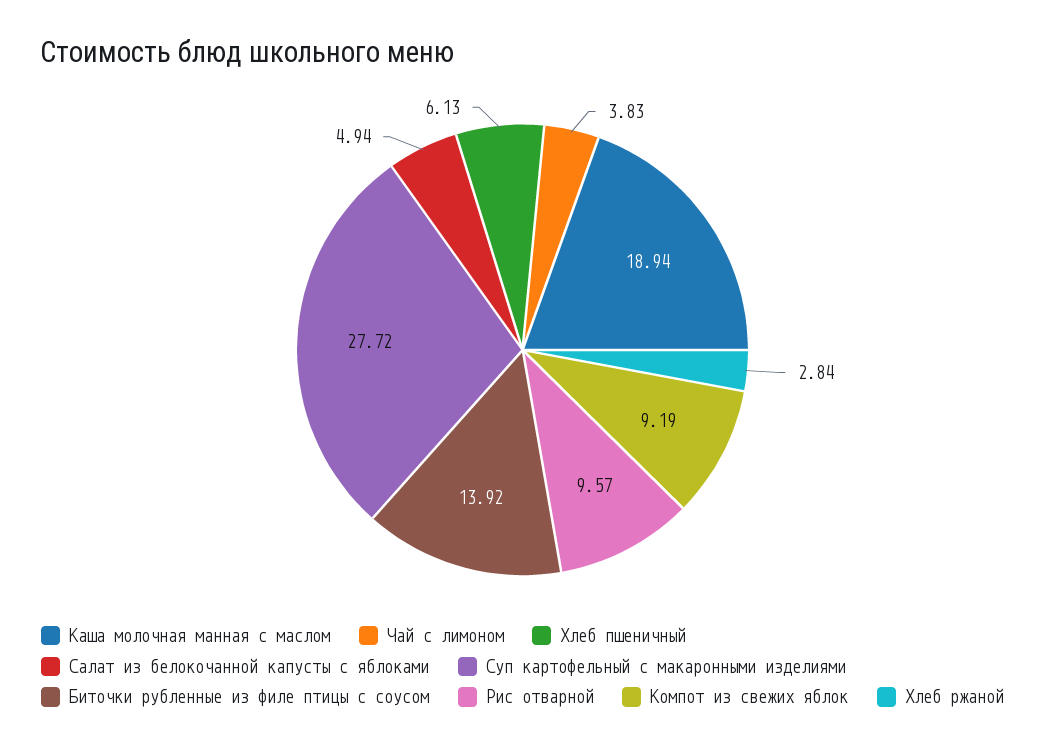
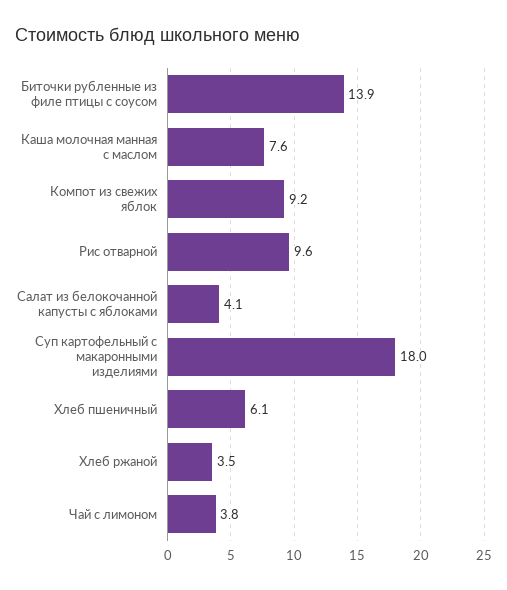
  {
-   "Каша молочная манная с маслом": 18.94,
+   "Каша молочная манная с маслом": 7.6,
    "Чай с лимоном": 3.83,
    "Хлеб пшеничный": 6.13,
-   "Салат из белокочанной капусты с яблоками": 4.94,
+   "Салат из белокочанной капусты с яблоками": 4.1,
-   "Суп картофельный с макаронными изделиями": 27.72,
+   "Суп картофельный с макаронными изделиями": 18,
    "Биточки рубленные из филе птицы с соусом": 13.92,
    "Рис отварной": 9.57,
    "Компот из свежих яблок": 9.19,
-   "Хлеб ржаной": 2.84
+   "Хлеб ржаной": 3.5
  }

